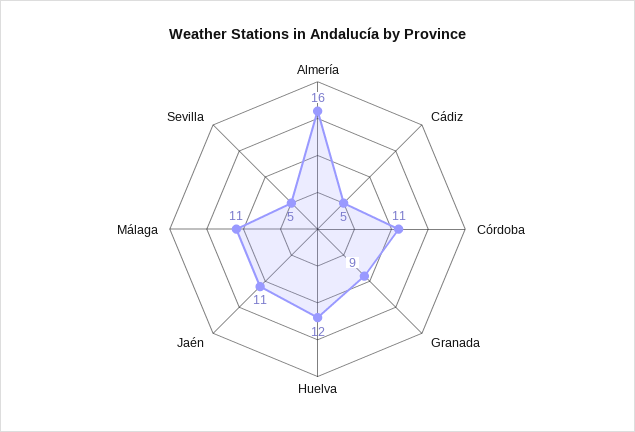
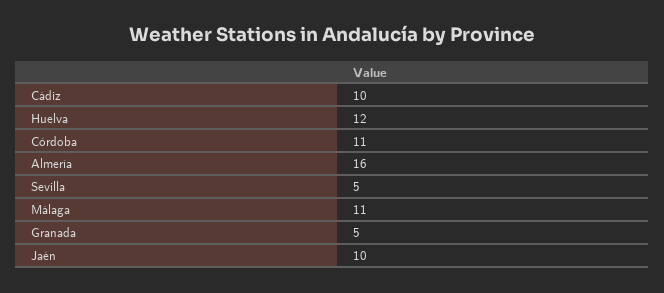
  {
    "Almería": 16,
-   "Cádiz": 5,
+   "Cádiz": 10,
    "Córdoba": 11,
-   "Granada": 9,
+   "Granada": 5,
    "Huelva": 12,
-   "Jaén": 11,
+   "Jaén": 10,
    "Málaga": 11,
    "Sevilla": 5
  }

